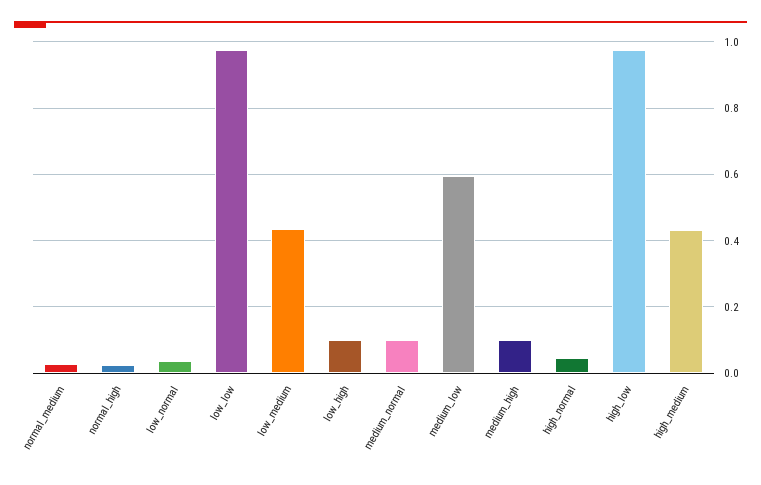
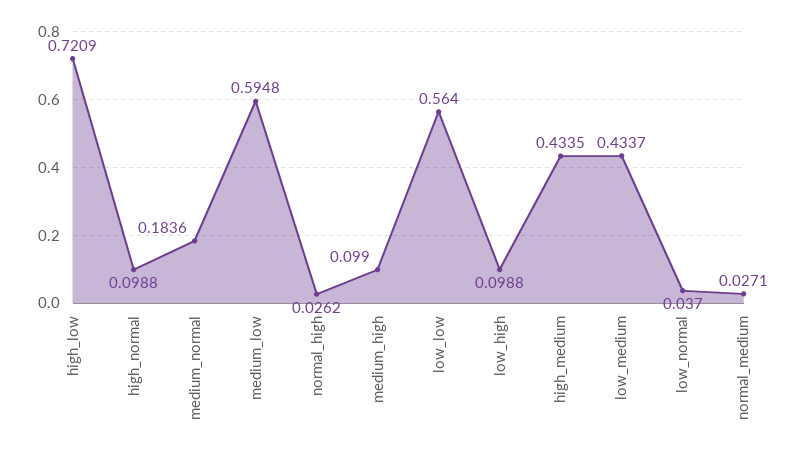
  {
    "normal_medium": 0.0271,
    "normal_high": 0.0262,
    "low_normal": 0.037,
-   "low_low": 0.98,
+   "low_low": 0.564,
    "low_medium": 0.4337,
    "low_high": 0.0988,
-   "medium_normal": 0.1,
+   "medium_normal": 0.1836,
    "medium_low": 0.5948,
    "medium_high": 0.099,
-   "high_normal": 0.04,
+   "high_normal": 0.0988,
-   "high_low": 0.98,
+   "high_low": 0.7209,
    "high_medium": 0.4335
  }

